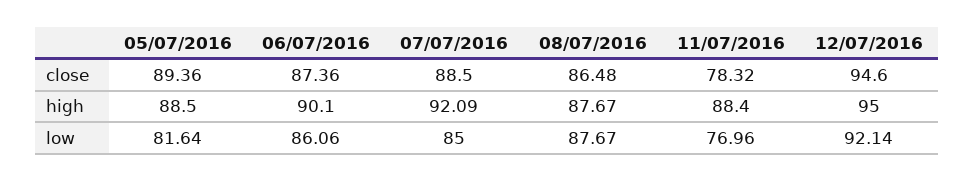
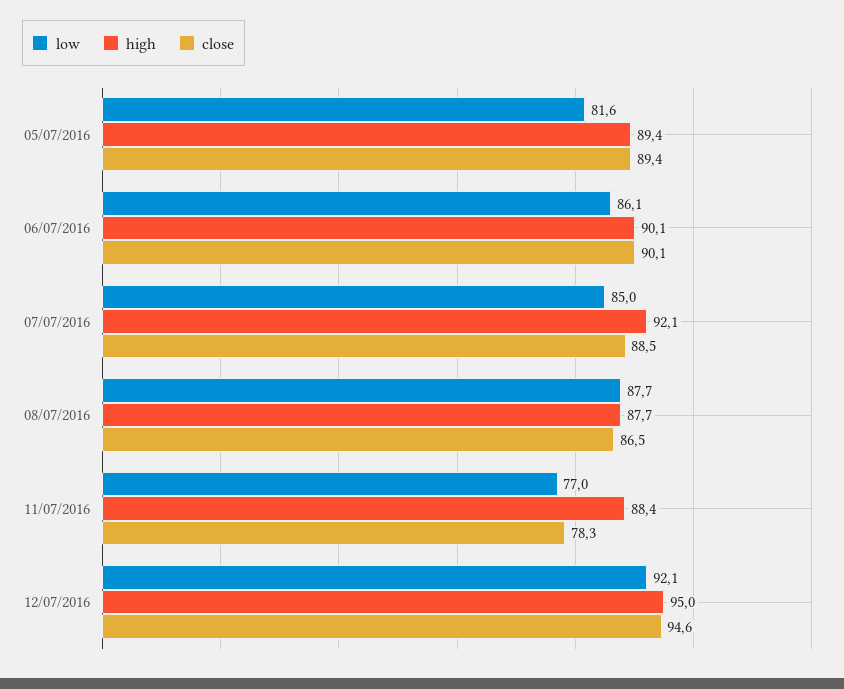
  {
    "close": {
      "05/07/2016": 89.36,
-     "06/07/2016": 87.36,
+     "06/07/2016": 90.1,
      "07/07/2016": 88.5,
      "08/07/2016": 86.48,
      "11/07/2016": 78.32,
      "12/07/2016": 94.6
    },
    "high": {
-     "05/07/2016": 88.5,
+     "05/07/2016": 89.4,
      "06/07/2016": 90.1,
      "07/07/2016": 92.09,
      "08/07/2016": 87.67,
      "11/07/2016": 88.4,
      "12/07/2016": 95
    },
    "low": {
      "05/07/2016": 81.64,
      "06/07/2016": 86.06,
      "07/07/2016": 85,
      "08/07/2016": 87.67,
      "11/07/2016": 76.96,
      "12/07/2016": 92.14
    }
  }

